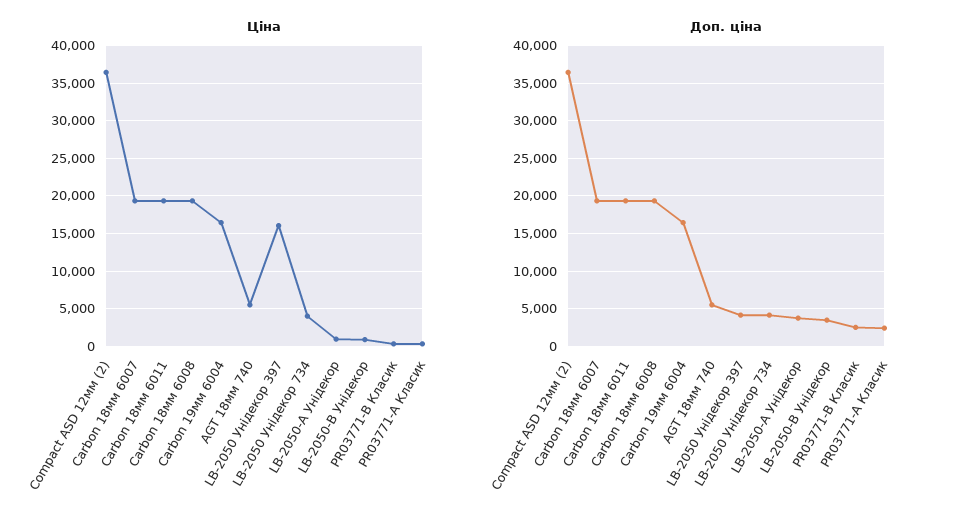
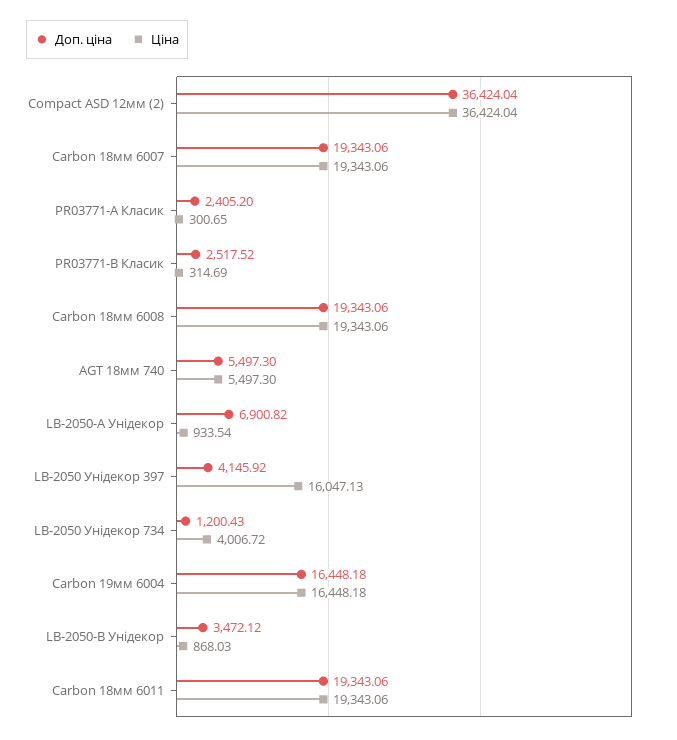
  {
    "Ціна": {
      "Compact ASD 12мм (2)": 36424.04,
      "Carbon 18мм 6007": 19343.06,
      "Carbon 18мм 6011": 19343.06,
      "Carbon 18мм 6008": 19343.06,
      "Carbon 19мм 6004": 16448.18,
      "AGT 18мм 740": 5497.3,
      "LB-2050 Унідекор 397": 16047.13,
      "LB-2050 Унідекор 734": 4006.72,
      "LB-2050-А Унідекор": 933.54,
      "LB-2050-В Унідекор": 868.03,
      "PR03771-B Класик": 314.69,
      "PR03771-А Класик": 300.65
    },
    "Доп. ціна": {
      "Compact ASD 12мм (2)": 36424.04,
      "Carbon 18мм 6007": 19343.06,
      "Carbon 18мм 6011": 19343.06,
      "Carbon 18мм 6008": 19343.06,
      "Carbon 19мм 6004": 16448.18,
      "AGT 18мм 740": 5497.3,
      "LB-2050 Унідекор 397": 4145.92,
-     "LB-2050 Унідекор 734": 4000,
+     "LB-2050 Унідекор 734": 1200.43,
-     "LB-2050-А Унідекор": 4000,
+     "LB-2050-А Унідекор": 6900.82,
      "LB-2050-В Унідекор": 3472.12,
      "PR03771-B Класик": 2517.52,
      "PR03771-А Класик": 2405.2
    }
  }

